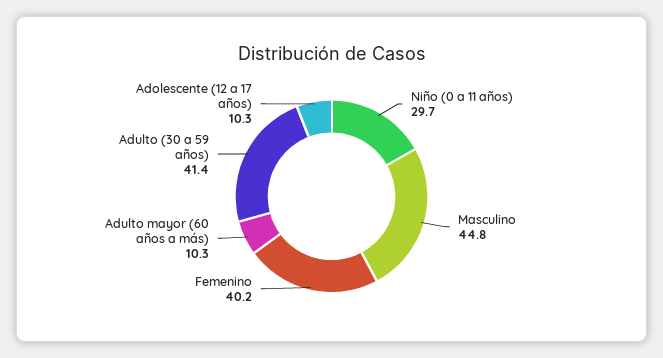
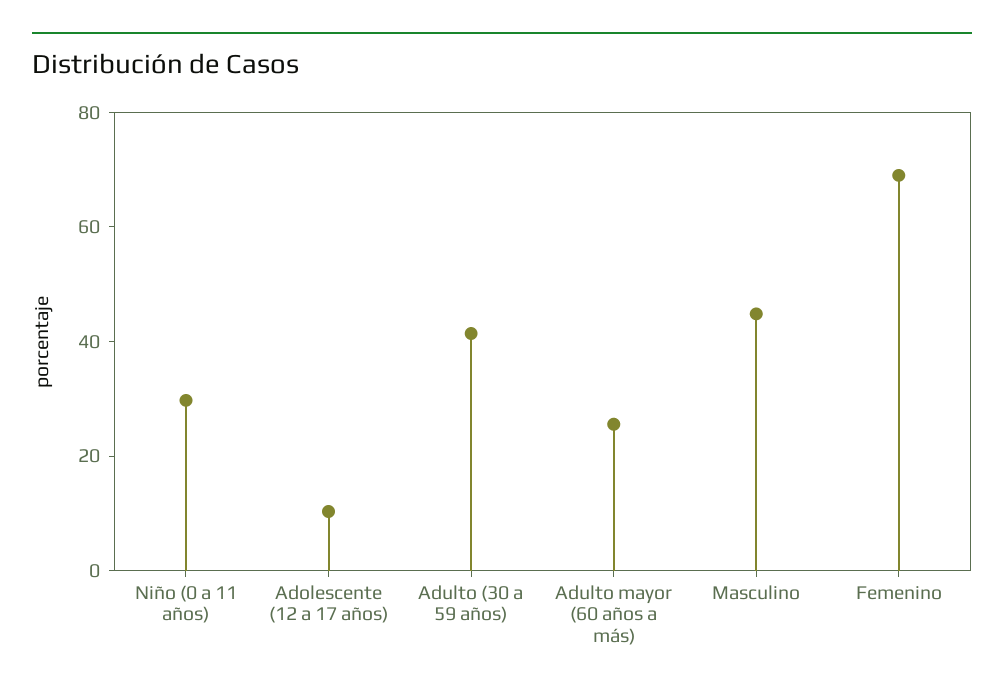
  {
    "Niño (0 a 11 años)": 29.7,
    "Masculino": 44.8,
-   "Femenino": 40.2,
+   "Femenino": 70,
-   "Adulto mayor (60 años a más)": 10.3,
+   "Adulto mayor (60 años a más)": 25,
    "Adulto (30 a 59 años)": 41.4,
    "Adolescente (12 a 17 años)": 10.3
  }

